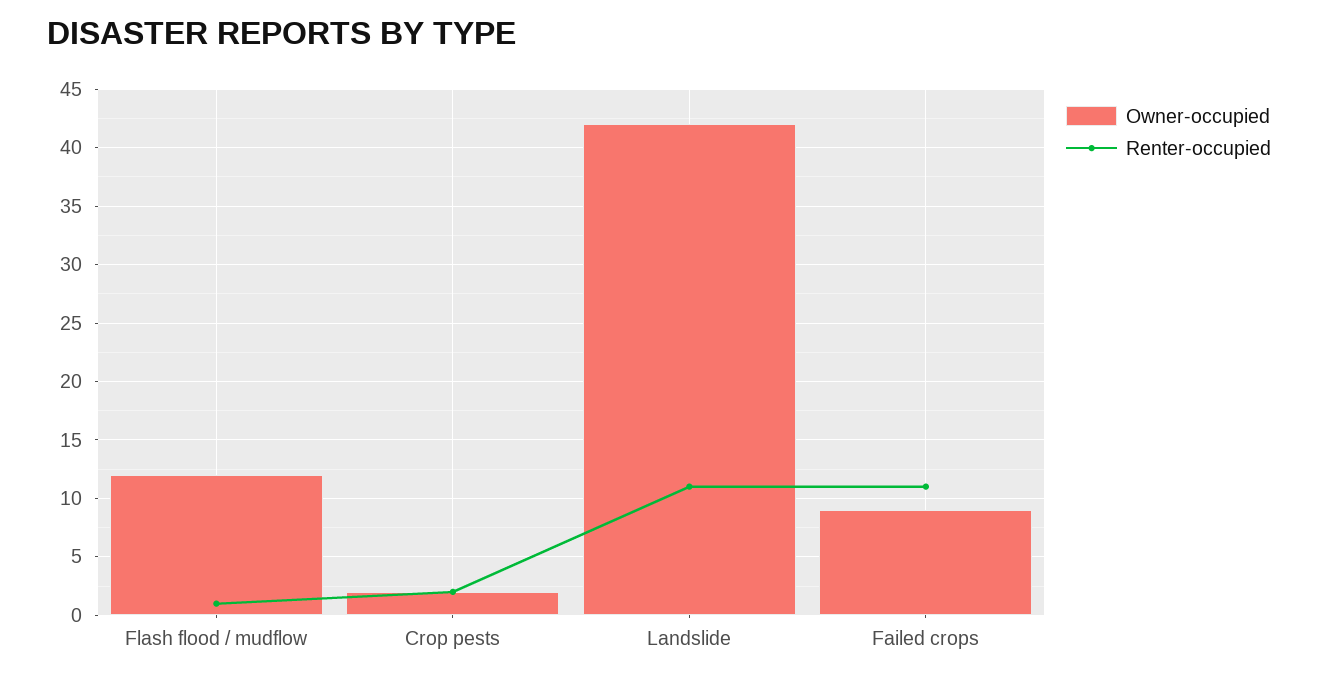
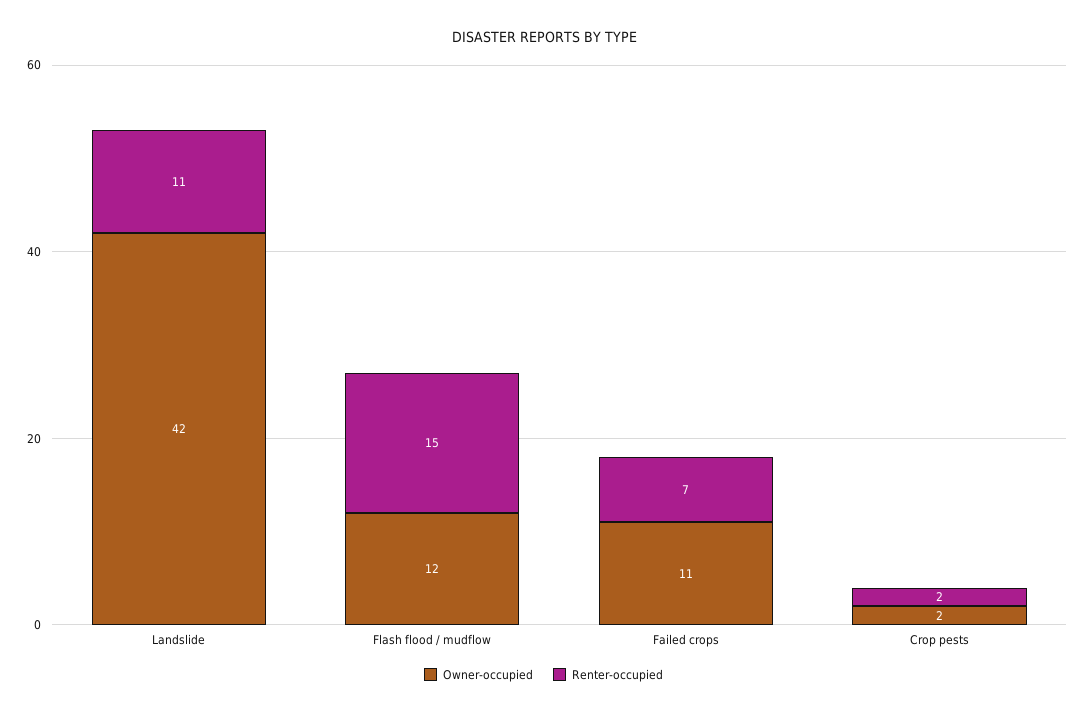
  {
    "Owner-occupied": {
      "Flash flood / mudflow": 12,
      "Crop pests": 2,
      "Landslide": 42,
-     "Failed crops": 9
+     "Failed crops": 11
    },
    "Renter-occupied": {
-     "Flash flood / mudflow": 1,
+     "Flash flood / mudflow": 15,
      "Crop pests": 2,
      "Landslide": 11,
-     "Failed crops": 11
+     "Failed crops": 7
    }
  }

